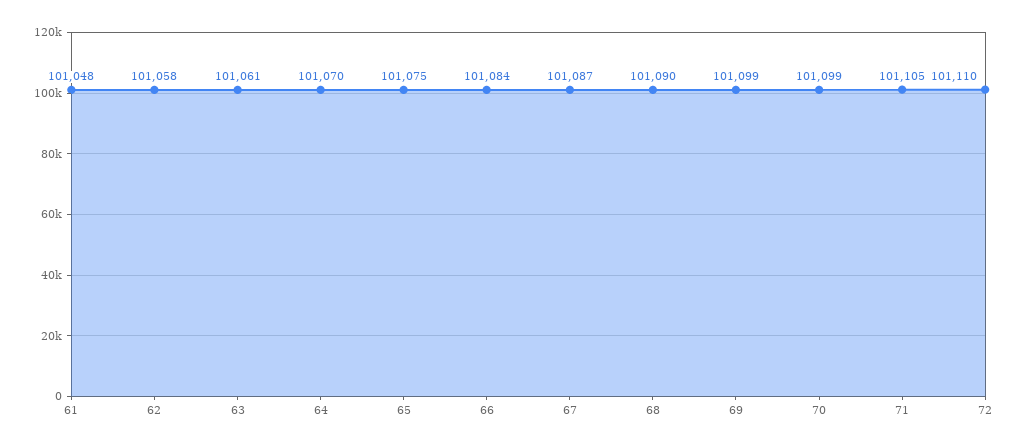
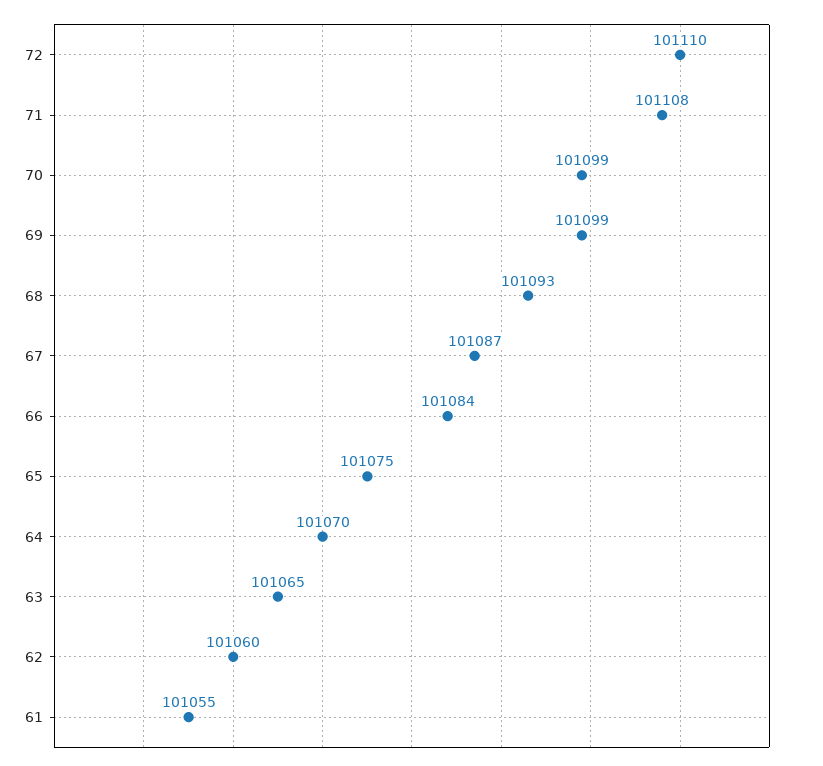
  {
-   "61": 101048,
+   "61": 101055,
-   "62": 101058,
+   "62": 101060,
-   "63": 101061,
+   "63": 101065,
    "64": 101070,
    "65": 101075,
    "66": 101084,
    "67": 101087,
-   "68": 101090,
+   "68": 101093,
    "69": 101099,
    "70": 101099,
-   "71": 101105,
+   "71": 101108,
    "72": 101110
  }

